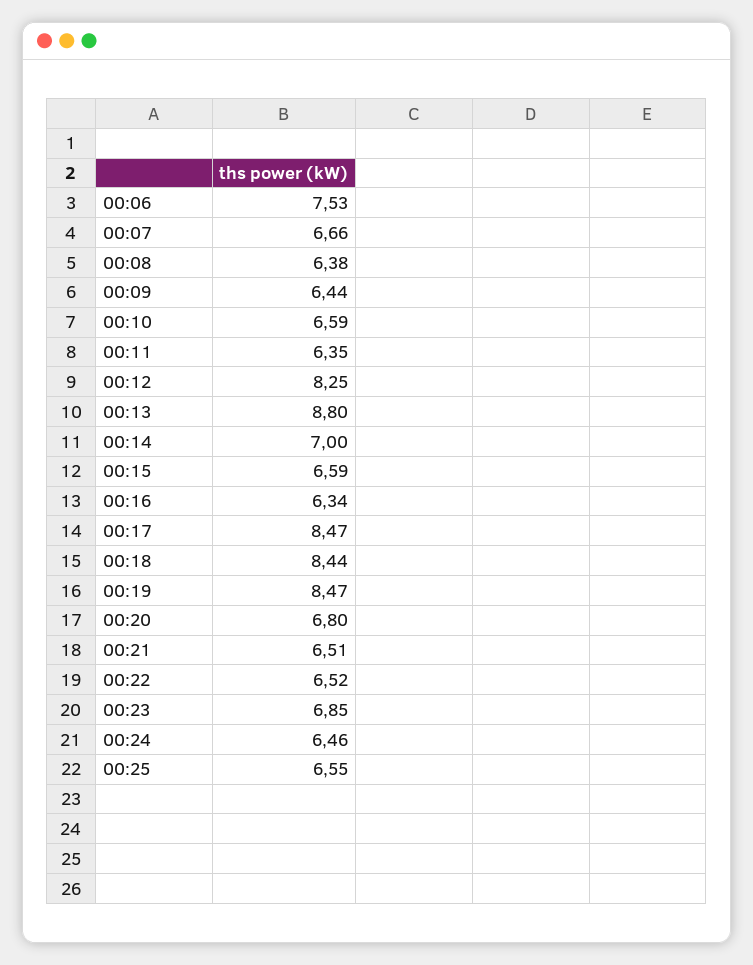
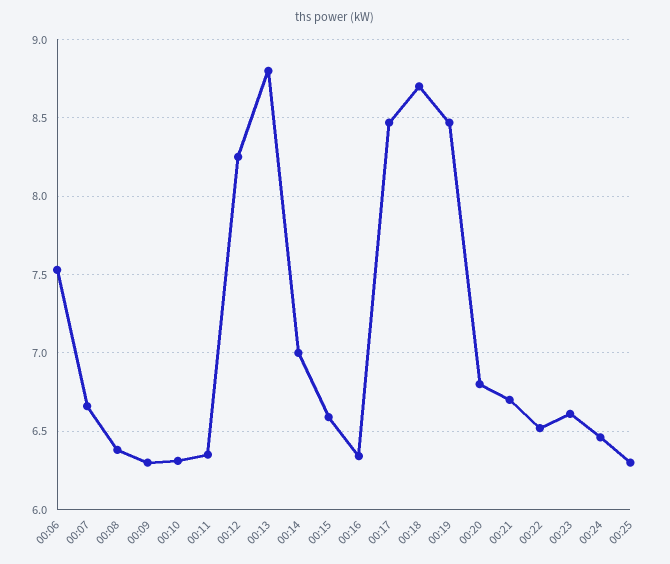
  {
    "00:06": 7.53,
    "00:07": 6.66,
    "00:08": 6.38,
-   "00:09": 6.44,
+   "00:09": 6.3,
-   "00:10": 6.59,
+   "00:10": 6.3,
    "00:11": 6.35,
    "00:12": 8.25,
    "00:13": 8.8,
    "00:14": 7,
    "00:15": 6.59,
    "00:16": 6.34,
    "00:17": 8.47,
-   "00:18": 8.44,
+   "00:18": 8.7,
    "00:19": 8.47,
    "00:20": 6.8,
-   "00:21": 6.51,
+   "00:21": 6.7,
    "00:22": 6.52,
-   "00:23": 6.85,
+   "00:23": 6.6,
    "00:24": 6.46,
-   "00:25": 6.55
+   "00:25": 6.3
  }

